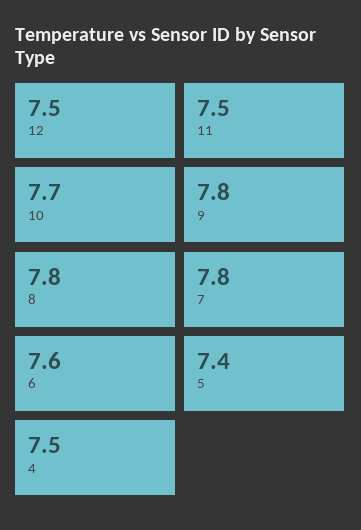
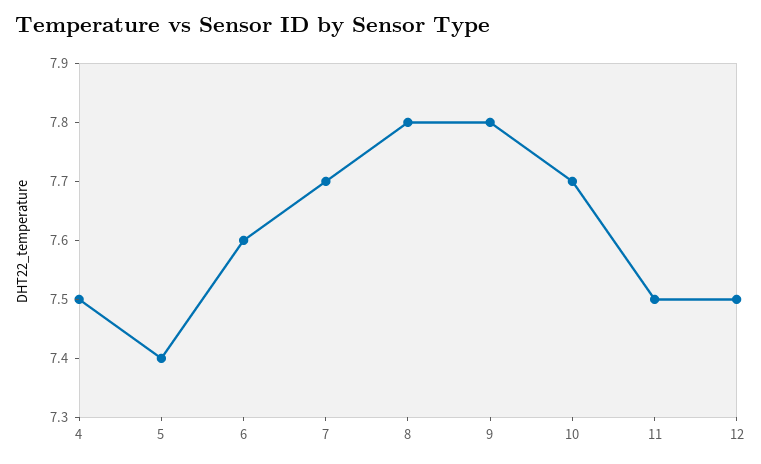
  {
    "12": 7.5,
    "11": 7.5,
    "10": 7.7,
    "9": 7.8,
    "8": 7.8,
-   "7": 7.8,
+   "7": 7.7,
    "6": 7.6,
    "5": 7.4,
    "4": 7.5
  }

